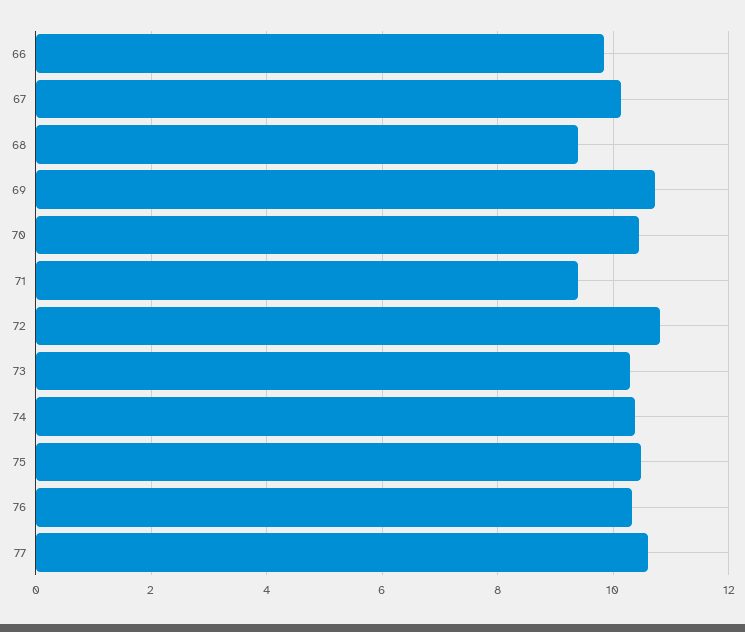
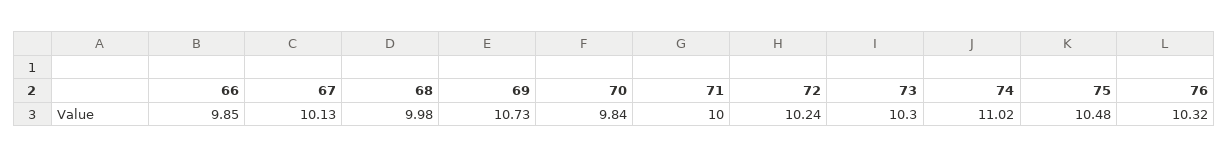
  {
    "66": 9.85,
    "67": 10.13,
-   "68": 9.4,
+   "68": 9.98,
    "69": 10.73,
-   "70": 10.4,
+   "70": 9.84,
-   "71": 9.4,
+   "71": 10,
-   "72": 10.8,
+   "72": 10.24,
    "73": 10.3,
-   "74": 10.4,
+   "74": 11.02,
    "75": 10.48,
-   "76": 10.32,
+   "76": 10.32
-   "77": 10.6
  }

